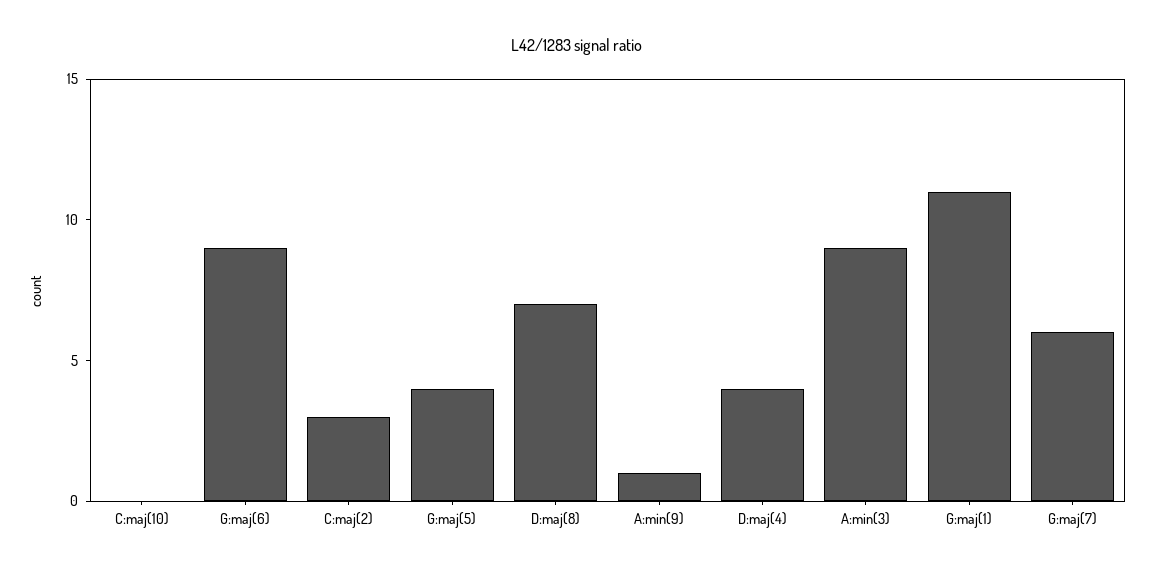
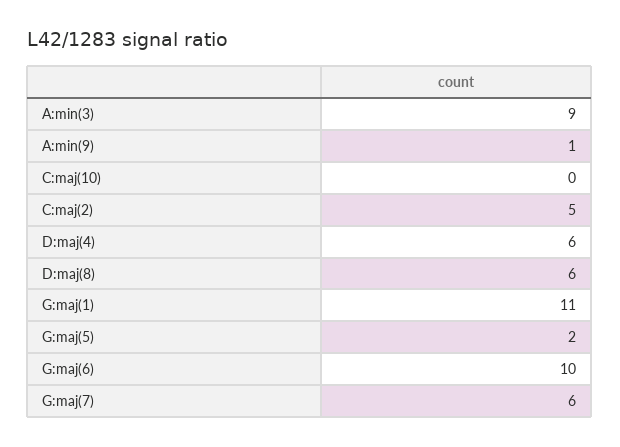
  {
    "C:maj(10)": 0,
-   "G:maj(6)": 9,
+   "G:maj(6)": 10,
-   "C:maj(2)": 3,
+   "C:maj(2)": 5,
-   "G:maj(5)": 4,
+   "G:maj(5)": 2,
-   "D:maj(8)": 7,
+   "D:maj(8)": 6,
    "A:min(9)": 1,
-   "D:maj(4)": 4,
+   "D:maj(4)": 6,
    "A:min(3)": 9,
    "G:maj(1)": 11,
    "G:maj(7)": 6
  }

